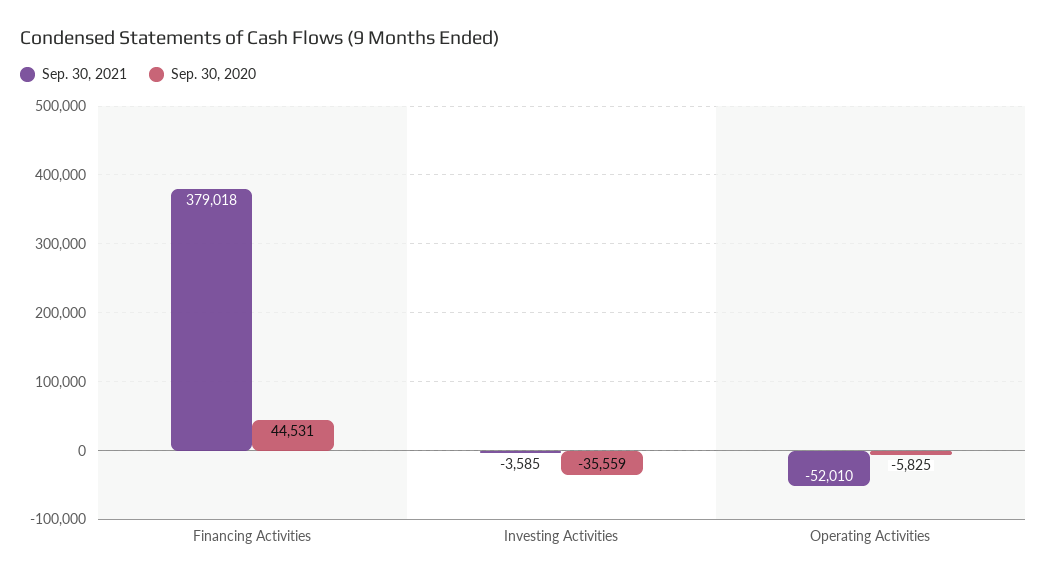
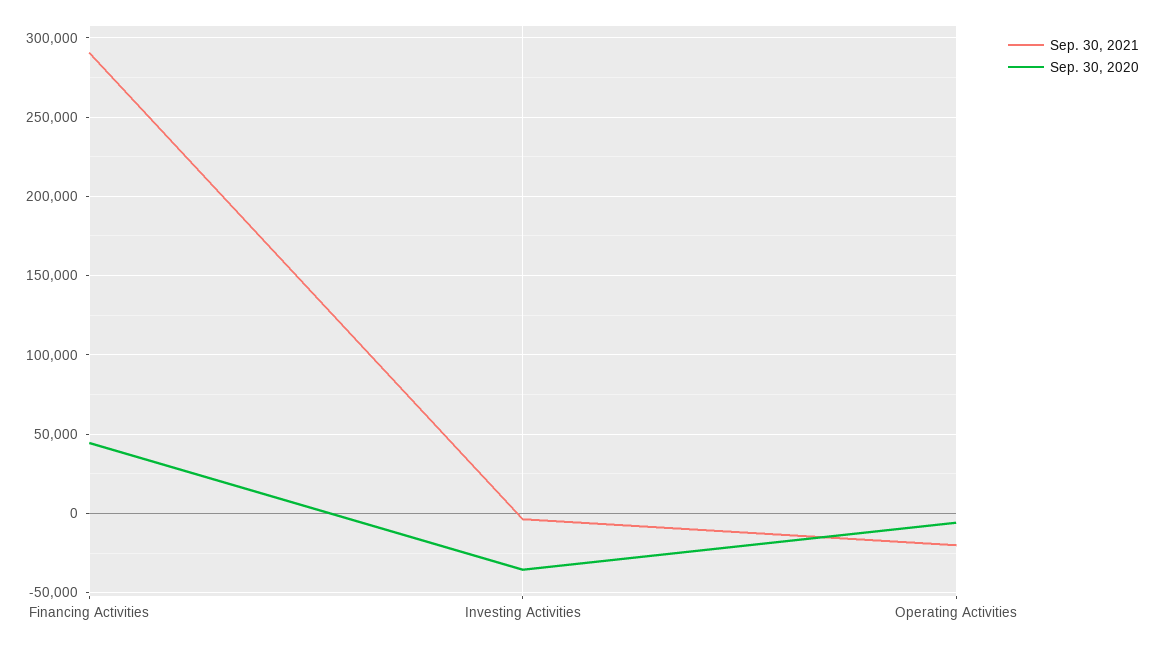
  {
    "Sep. 30, 2021": {
-     "Financing Activities": 379018,
+     "Financing Activities": 290000,
      "Investing Activities": -3585,
-     "Operating Activities": -52010
+     "Operating Activities": -20000
    },
    "Sep. 30, 2020": {
      "Financing Activities": 44531,
      "Investing Activities": -35559,
      "Operating Activities": -5825
    }
  }

